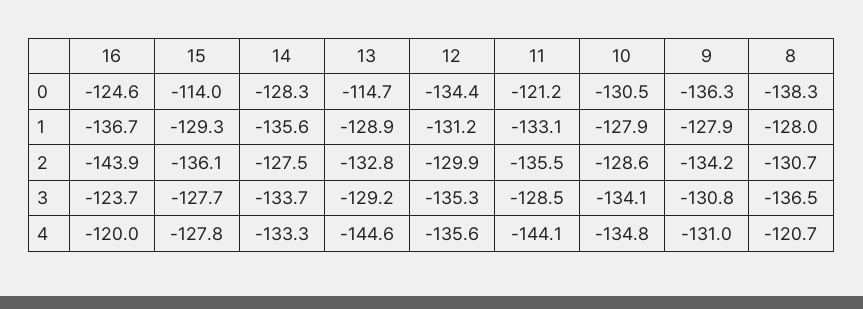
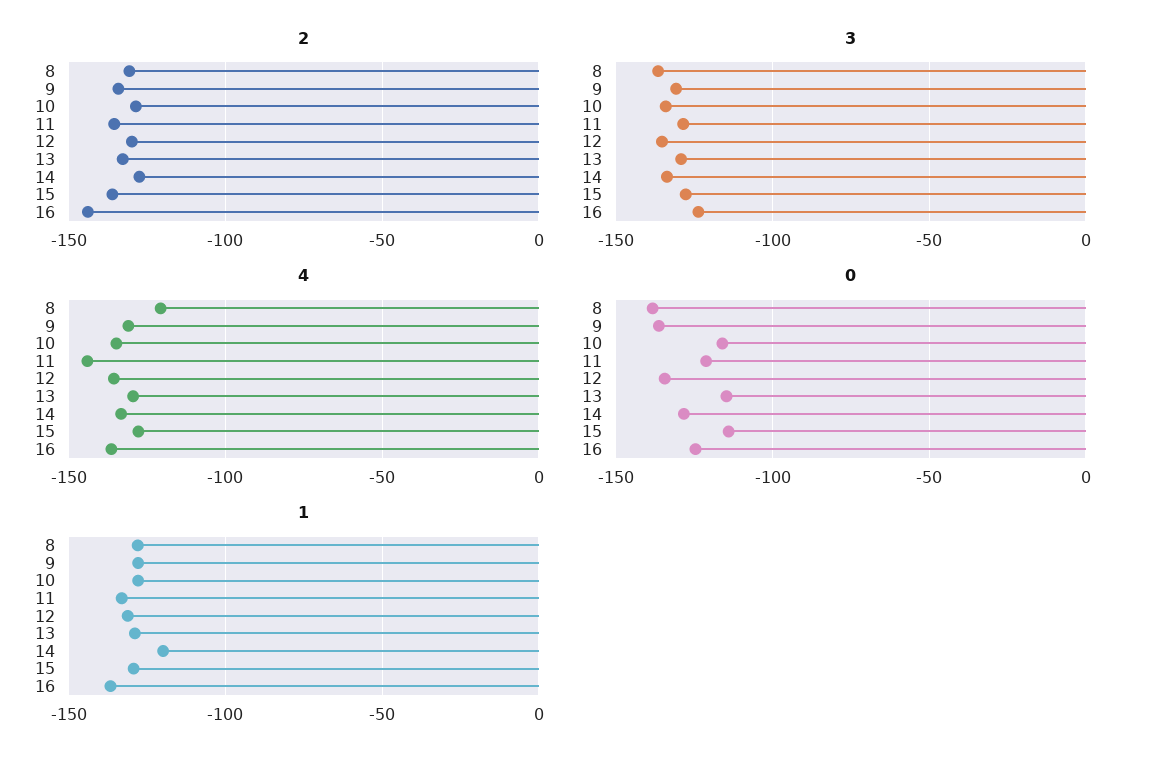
  {
    "0": {
      "16": -124.6,
      "15": -114,
      "14": -128.3,
      "13": -114.7,
      "12": -134.4,
      "11": -121.2,
-     "10": -130.5,
+     "10": -115,
      "9": -136.3,
      "8": -138.3
    },
    "1": {
      "16": -136.7,
      "15": -129.3,
-     "14": -135.6,
+     "14": -120,
      "13": -128.9,
      "12": -131.2,
      "11": -133.1,
      "10": -127.9,
      "9": -127.9,
      "8": -128
    },
    "2": {
      "16": -143.9,
      "15": -136.1,
      "14": -127.5,
      "13": -132.8,
      "12": -129.9,
      "11": -135.5,
      "10": -128.6,
      "9": -134.2,
      "8": -130.7
    },
    "3": {
      "16": -123.7,
      "15": -127.7,
      "14": -133.7,
      "13": -129.2,
      "12": -135.3,
      "11": -128.5,
      "10": -134.1,
      "9": -130.8,
      "8": -136.5
    },
    "4": {
-     "16": -120,
+     "16": -135,
      "15": -127.8,
      "14": -133.3,
-     "13": -144.6,
+     "13": -130,
      "12": -135.6,
      "11": -144.1,
      "10": -134.8,
      "9": -131,
      "8": -120.7
    }
  }

